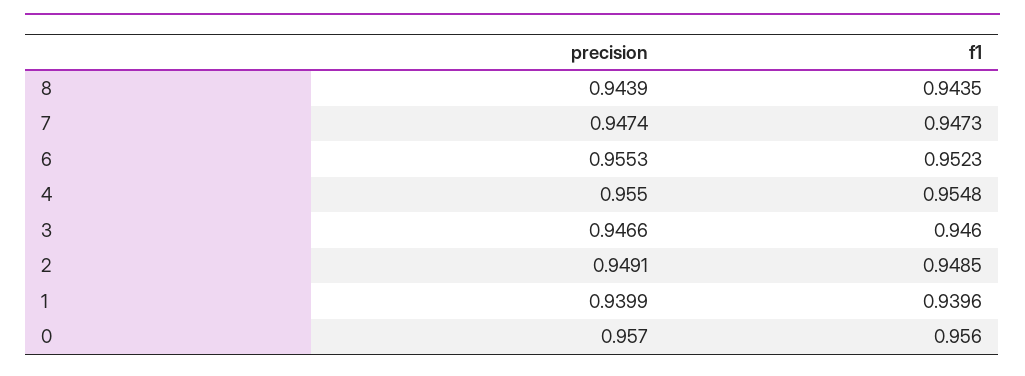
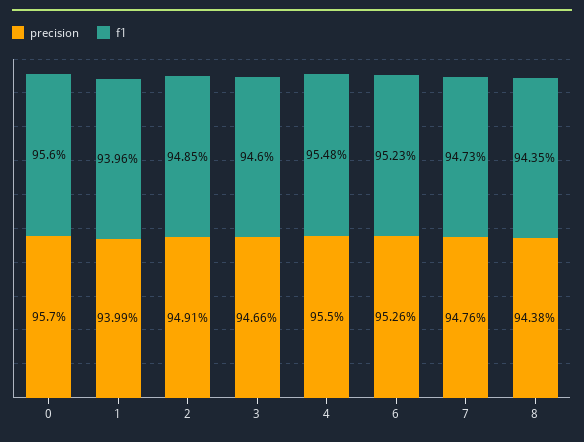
  {
    "precision": {
-     "8": 0.9439,
+     "8": 0.9438,
-     "7": 0.9474,
+     "7": 0.9476,
-     "6": 0.9553,
+     "6": 0.9526,
      "4": 0.955,
      "3": 0.9466,
      "2": 0.9491,
      "1": 0.9399,
      "0": 0.957
    },
    "f1": {
      "8": 0.9435,
      "7": 0.9473,
      "6": 0.9523,
      "4": 0.9548,
      "3": 0.946,
      "2": 0.9485,
      "1": 0.9396,
      "0": 0.956
    }
  }

